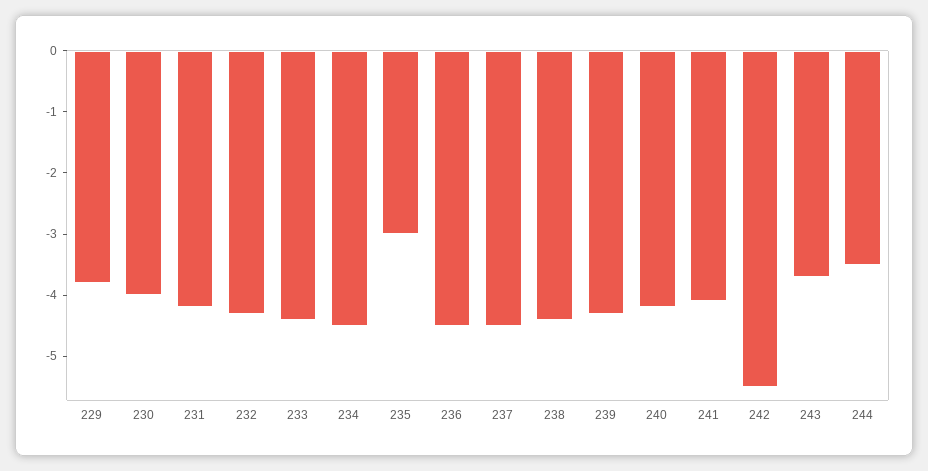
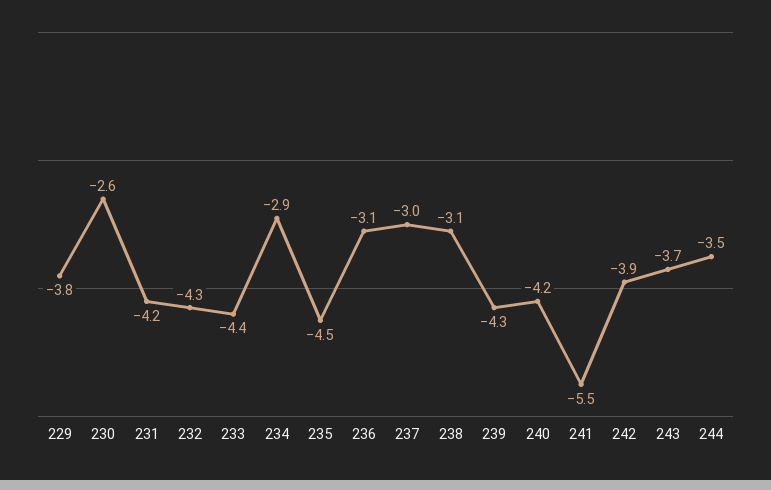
  {
    "229": -3.8,
-   "230": -4,
+   "230": -2.6,
    "231": -4.2,
    "232": -4.3,
    "233": -4.4,
-   "234": -4.5,
+   "234": -2.9,
-   "235": -3,
+   "235": -4.5,
-   "236": -4.5,
+   "236": -3.1,
-   "237": -4.5,
+   "237": -3,
-   "238": -4.5,
+   "238": -3.1,
    "239": -4.3,
    "240": -4.2,
-   "241": -4,
+   "241": -5.5,
-   "242": -5.5,
+   "242": -3.9,
    "243": -3.7,
    "244": -3.5
  }

